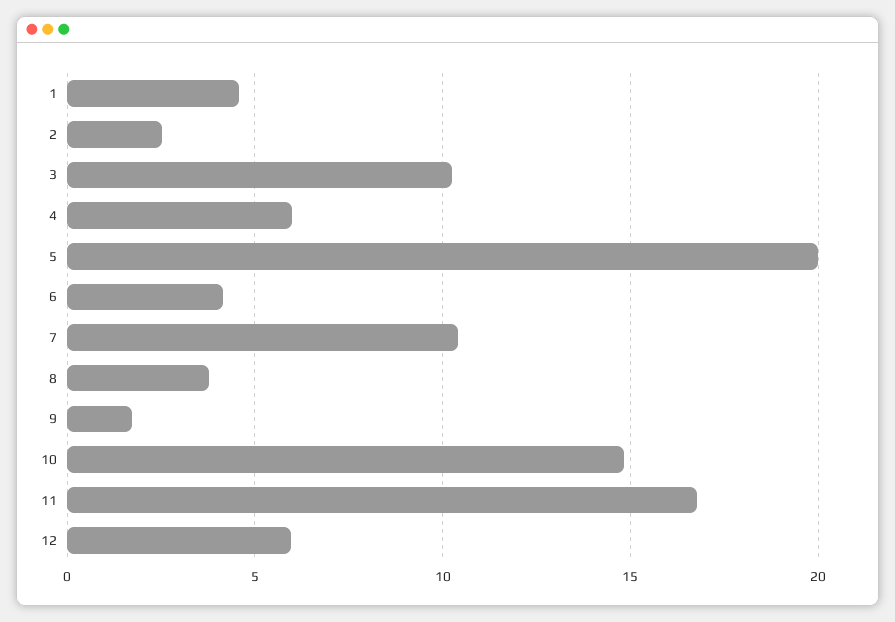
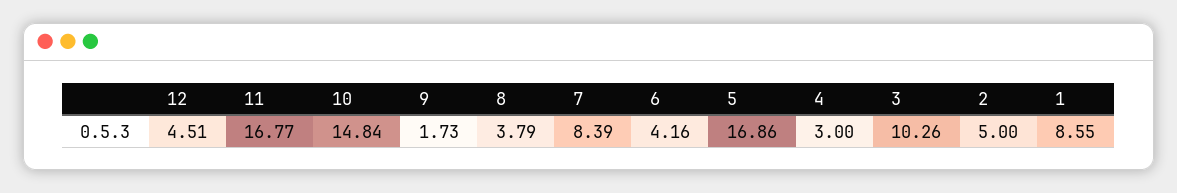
  {
-   "1": 4.5,
+   "1": 8.55,
-   "2": 2.5,
+   "2": 5,
    "3": 10.26,
-   "4": 6,
+   "4": 3,
-   "5": 20,
+   "5": 16.86,
    "6": 4.16,
-   "7": 10.5,
+   "7": 8.39,
    "8": 3.79,
    "9": 1.73,
    "10": 14.84,
    "11": 16.77,
-   "12": 6
+   "12": 4.51
  }

